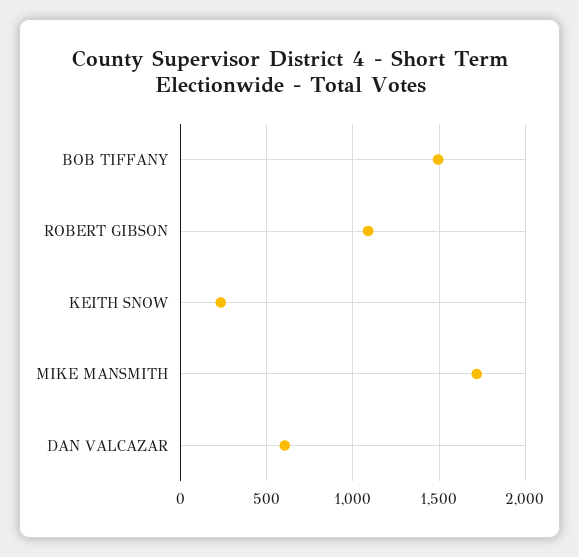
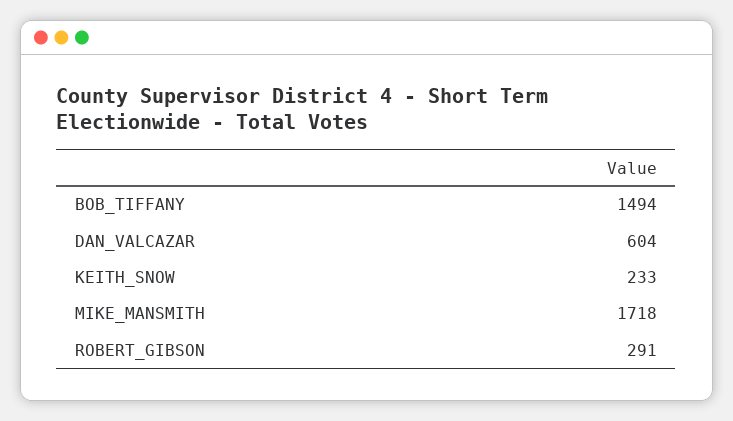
  {
    "BOB TIFFANY": 1494,
-   "ROBERT GIBSON": 1100,
+   "ROBERT GIBSON": 291,
    "KEITH SNOW": 233,
    "MIKE MANSMITH": 1718,
    "DAN VALCAZAR": 604
  }

